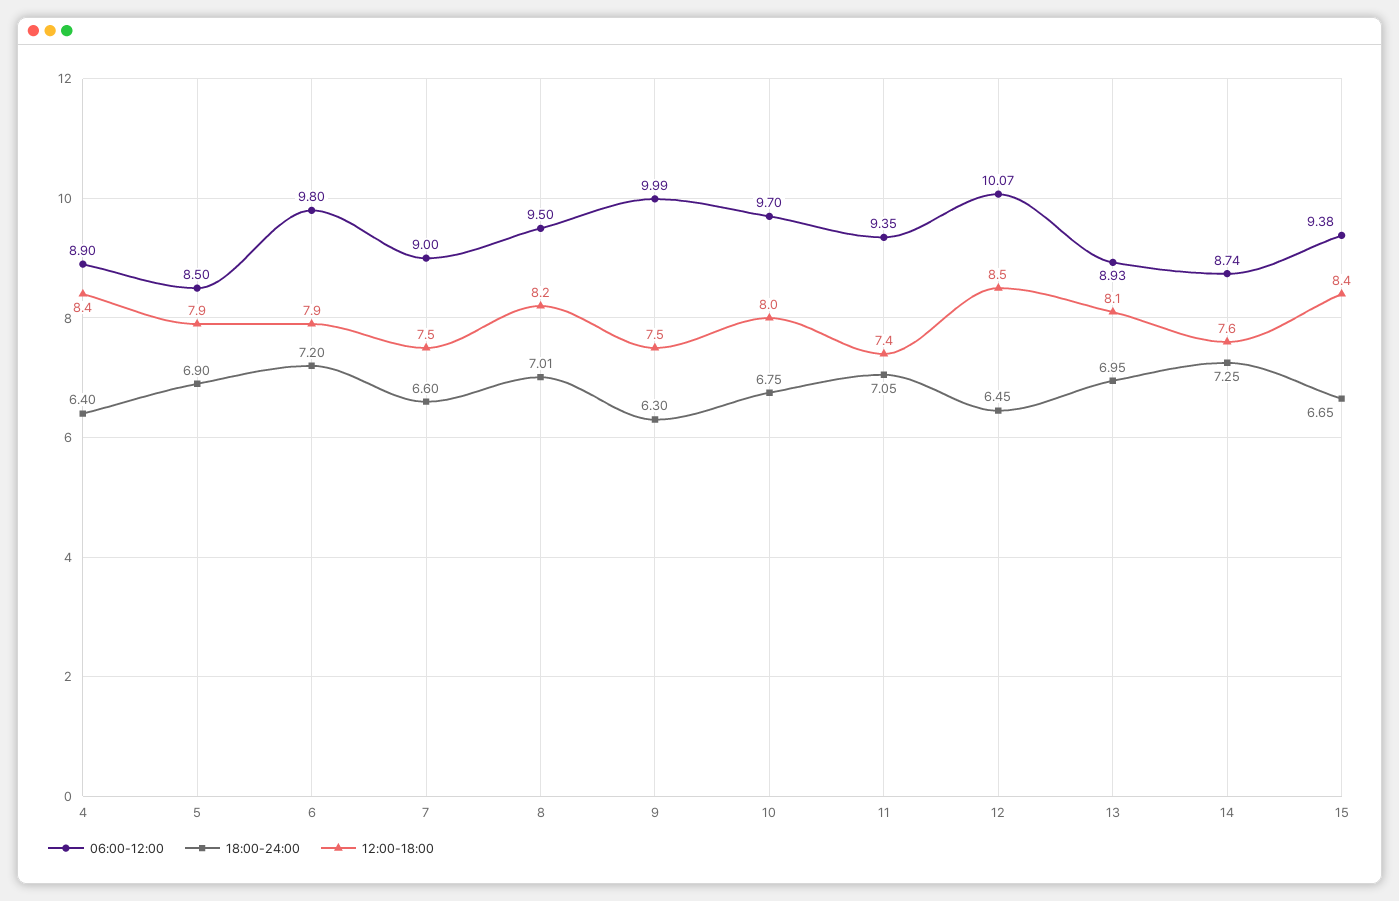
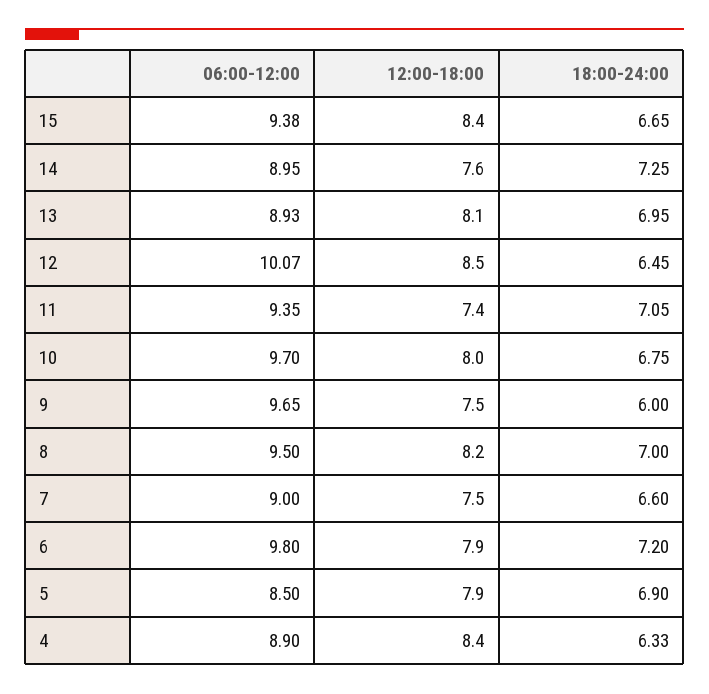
  {
    "06:00-12:00": {
      "4": 8.9,
      "5": 8.5,
      "6": 9.8,
      "7": 9,
      "8": 9.5,
-     "9": 9.99,
+     "9": 9.65,
      "10": 9.7,
      "11": 9.35,
      "12": 10.07,
      "13": 8.93,
-     "14": 8.74,
+     "14": 8.95,
      "15": 9.38
    },
    "18:00-24:00": {
-     "4": 6.4,
+     "4": 6.33,
      "5": 6.9,
      "6": 7.2,
      "7": 6.6,
-     "8": 7.01,
+     "8": 7,
-     "9": 6.3,
+     "9": 6,
      "10": 6.75,
      "11": 7.05,
      "12": 6.45,
      "13": 6.95,
      "14": 7.25,
      "15": 6.65
    },
    "12:00-18:00": {
      "4": 8.4,
      "5": 7.9,
      "6": 7.9,
      "7": 7.5,
      "8": 8.2,
      "9": 7.5,
      "10": 8,
      "11": 7.4,
      "12": 8.5,
      "13": 8.1,
      "14": 7.6,
      "15": 8.4
    }
  }

